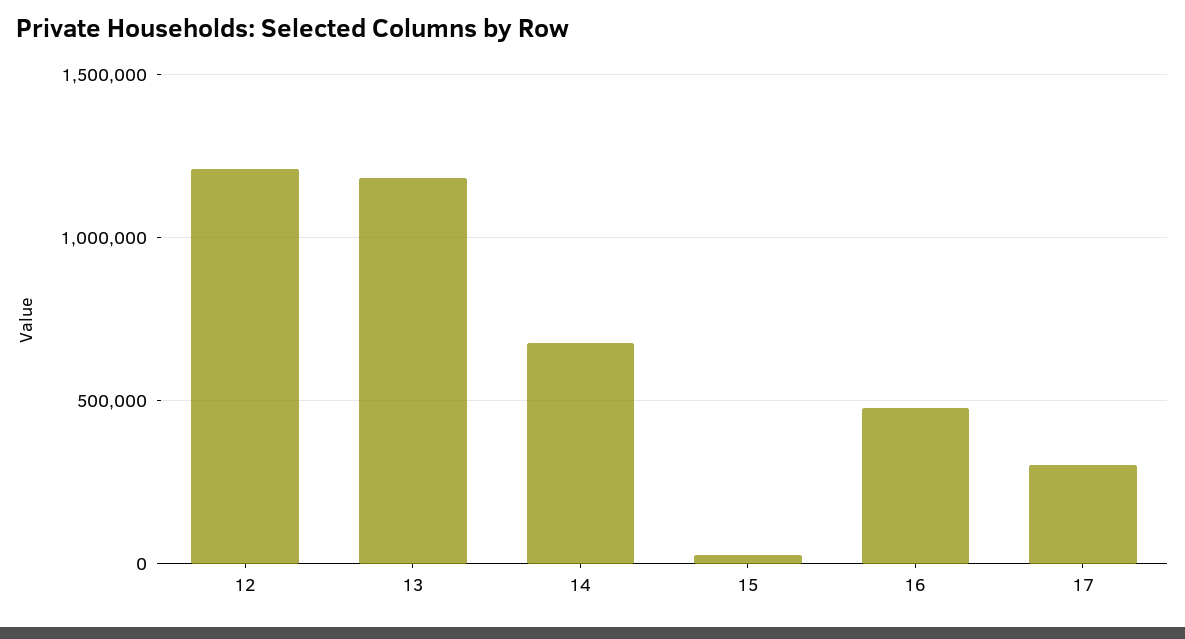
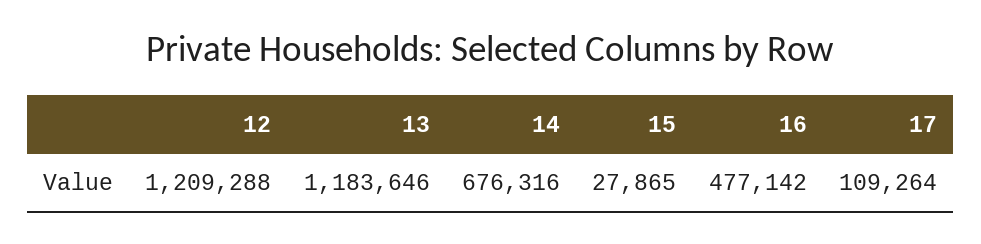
  {
    "12": 1209288,
    "13": 1183646,
    "14": 676316,
    "15": 27865,
    "16": 477142,
-   "17": 300000
+   "17": 109264
  }

